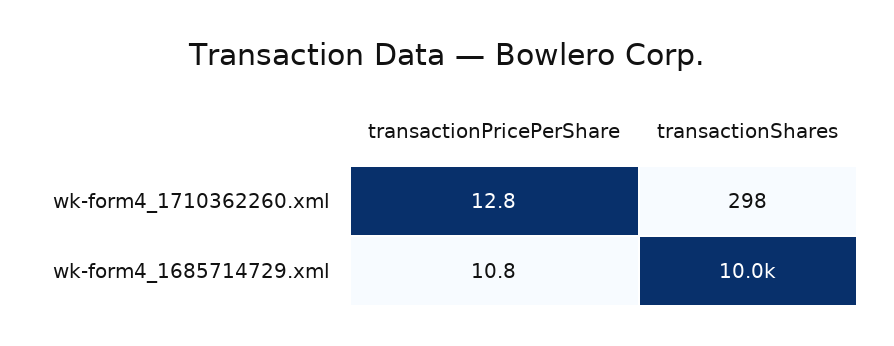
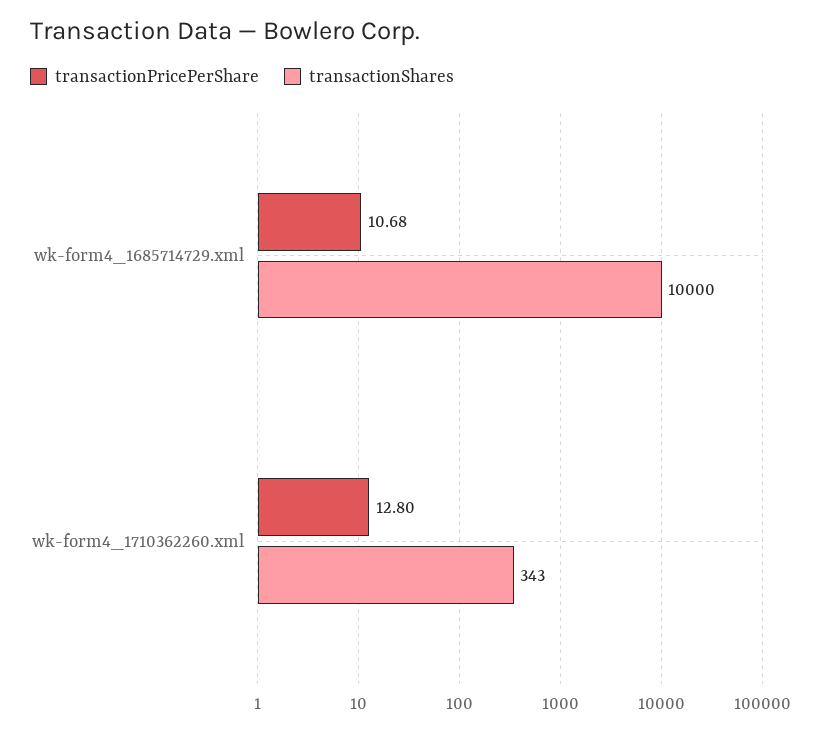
  {
    "transactionPricePerShare": {
      "wk-form4_1710362260.xml": 12.8,
-     "wk-form4_1685714729.xml": 10.8
+     "wk-form4_1685714729.xml": 10.68
    },
    "transactionShares": {
-     "wk-form4_1710362260.xml": 298,
+     "wk-form4_1710362260.xml": 343,
      "wk-form4_1685714729.xml": 10000
    }
  }

